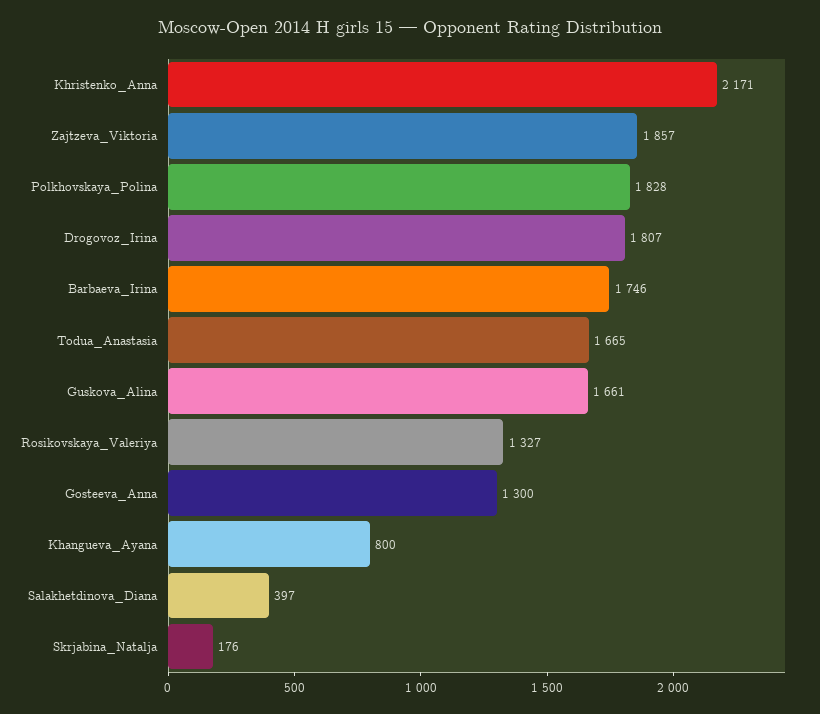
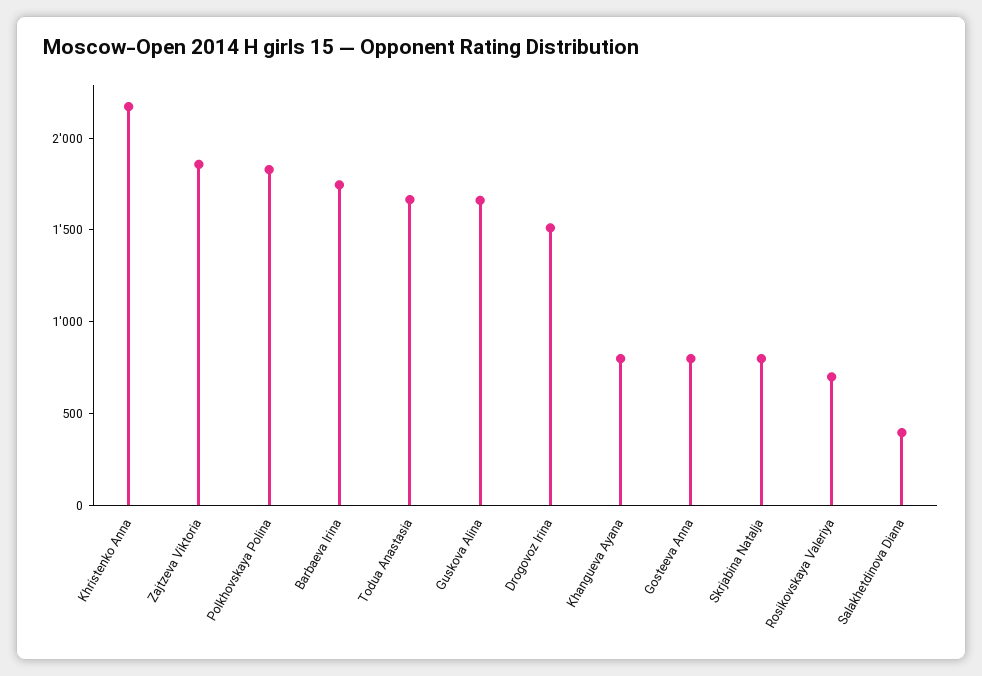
  {
    "Khristenko_Anna": 2171,
    "Zajtzeva_Viktoria": 1857,
    "Polkhovskaya_Polina": 1828,
-   "Drogovoz_Irina": 1807,
+   "Drogovoz_Irina": 1500,
    "Barbaeva_Irina": 1746,
    "Todua_Anastasia": 1665,
    "Guskova_Alina": 1661,
-   "Rosikovskaya_Valeriya": 1327,
+   "Rosikovskaya_Valeriya": 700,
-   "Gosteeva_Anna": 1300,
+   "Gosteeva_Anna": 800,
    "Khangueva_Ayana": 800,
    "Salakhetdinova_Diana": 397,
-   "Skrjabina_Natalja": 176
+   "Skrjabina_Natalja": 800
  }

